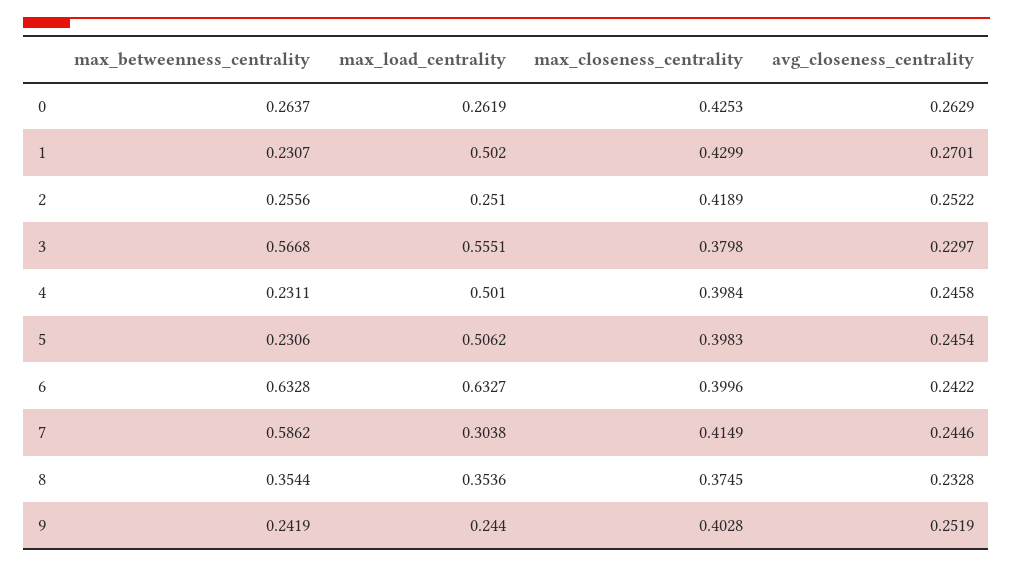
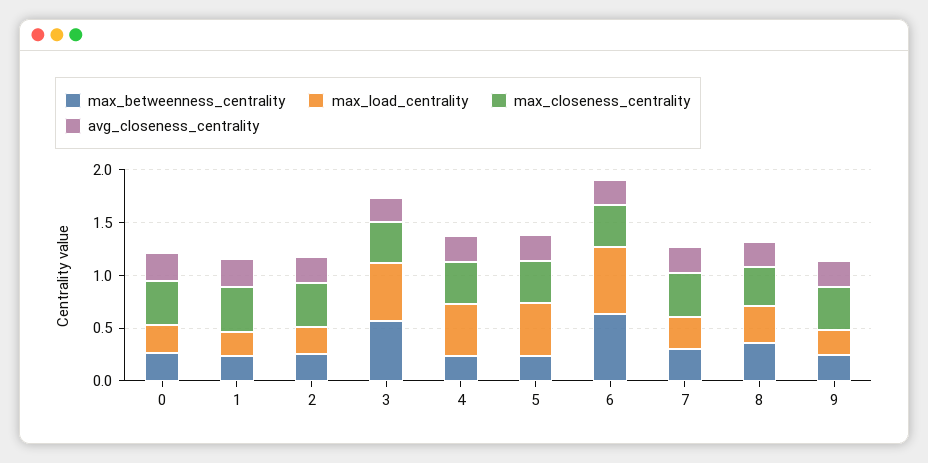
  {
    "max_betweenness_centrality": {
      "0": 0.2637,
      "1": 0.2307,
      "2": 0.2556,
      "3": 0.5668,
      "4": 0.2311,
      "5": 0.2306,
      "6": 0.6328,
-     "7": 0.5862,
+     "7": 0.3,
      "8": 0.3544,
      "9": 0.2419
    },
    "max_load_centrality": {
      "0": 0.2619,
-     "1": 0.502,
+     "1": 0.2,
      "2": 0.251,
      "3": 0.5551,
      "4": 0.501,
      "5": 0.5062,
      "6": 0.6327,
      "7": 0.3038,
      "8": 0.3536,
      "9": 0.244
    },
    "max_closeness_centrality": {
      "0": 0.4253,
      "1": 0.4299,
      "2": 0.4189,
      "3": 0.3798,
      "4": 0.3984,
      "5": 0.3983,
      "6": 0.3996,
      "7": 0.4149,
      "8": 0.3745,
      "9": 0.4028
    },
    "avg_closeness_centrality": {
      "0": 0.2629,
      "1": 0.2701,
      "2": 0.2522,
      "3": 0.2297,
      "4": 0.2458,
      "5": 0.2454,
      "6": 0.2422,
      "7": 0.2446,
      "8": 0.2328,
      "9": 0.2519
    }
  }

